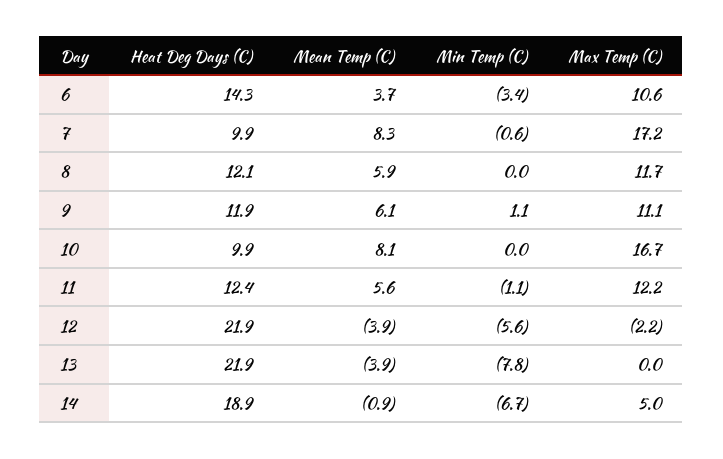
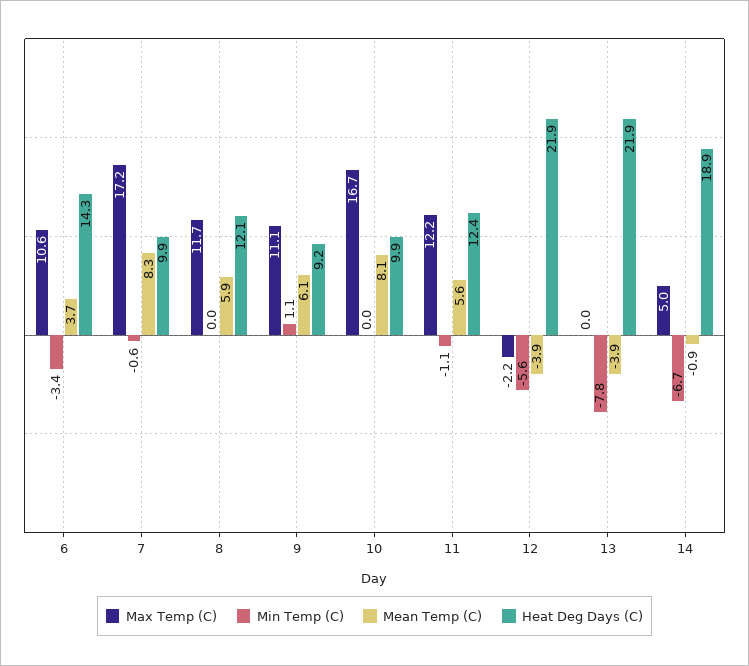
  {
    "Heat Deg Days (C)": {
      "6": 14.3,
      "7": 9.9,
      "8": 12.1,
-     "9": 11.9,
+     "9": 9.2,
      "10": 9.9,
      "11": 12.4,
      "12": 21.9,
      "13": 21.9,
      "14": 18.9
    },
    "Mean Temp (C)": {
      "6": 3.7,
      "7": 8.3,
      "8": 5.9,
      "9": 6.1,
      "10": 8.1,
      "11": 5.6,
      "12": -3.9,
      "13": -3.9,
      "14": -0.9
    },
    "Min Temp (C)": {
      "6": -3.4,
      "7": -0.6,
      "8": 0,
      "9": 1.1,
      "10": 0,
      "11": -1.1,
      "12": -5.6,
      "13": -7.8,
      "14": -6.7
    },
    "Max Temp (C)": {
      "6": 10.6,
      "7": 17.2,
      "8": 11.7,
      "9": 11.1,
      "10": 16.7,
      "11": 12.2,
      "12": -2.2,
      "13": 0,
      "14": 5
    }
  }

